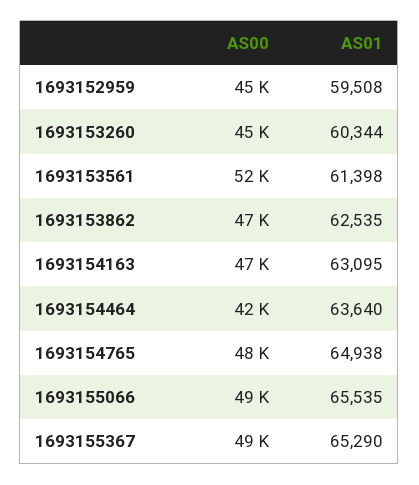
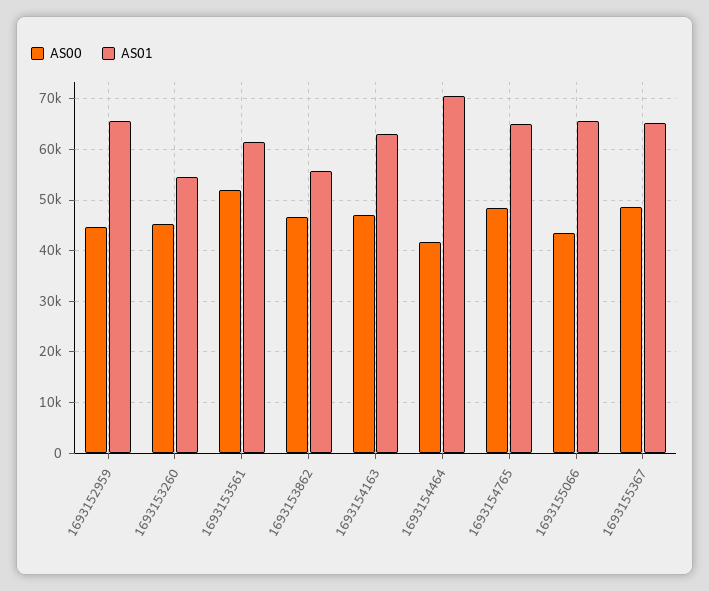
  {
    "AS00": {
      "1693152959": 45000,
      "1693153260": 45000,
      "1693153561": 52000,
      "1693153862": 47000,
      "1693154163": 47000,
      "1693154464": 42000,
      "1693154765": 48000,
-     "1693155066": 49000,
+     "1693155066": 44000,
      "1693155367": 49000
    },
    "AS01": {
-     "1693152959": 59508,
+     "1693152959": 66000,
-     "1693153260": 60344,
+     "1693153260": 54000,
      "1693153561": 61398,
-     "1693153862": 62535,
+     "1693153862": 56000,
      "1693154163": 63095,
-     "1693154464": 63640,
+     "1693154464": 70000,
      "1693154765": 64938,
      "1693155066": 65535,
      "1693155367": 65290
    }
  }

